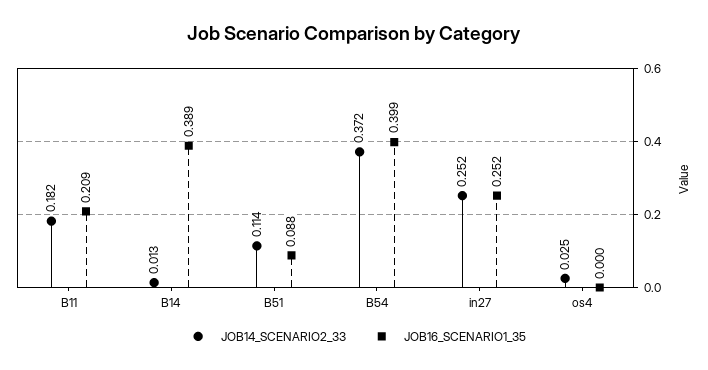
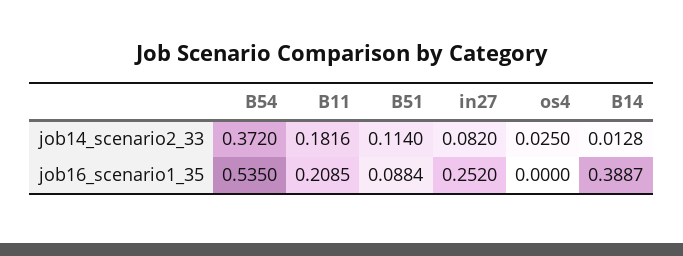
  {
    "JOB14_SCENARIO2_33": {
      "B11": 0.1816,
      "B14": 0.0128,
      "B51": 0.114,
      "B54": 0.372,
-     "in27": 0.252,
+     "in27": 0.082,
      "os4": 0.025
    },
    "JOB16_SCENARIO1_35": {
      "B11": 0.2085,
      "B14": 0.3887,
      "B51": 0.0884,
-     "B54": 0.399,
+     "B54": 0.535,
      "in27": 0.252,
      "os4": 0
    }
  }

